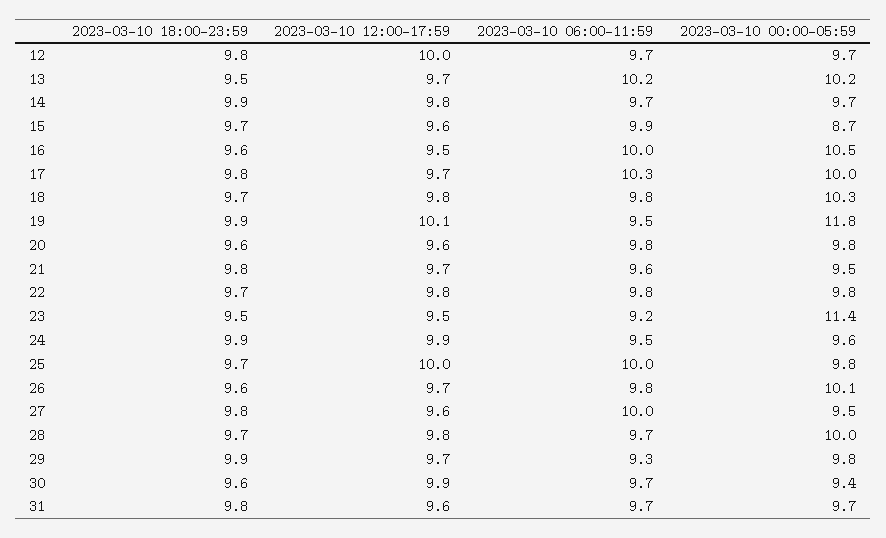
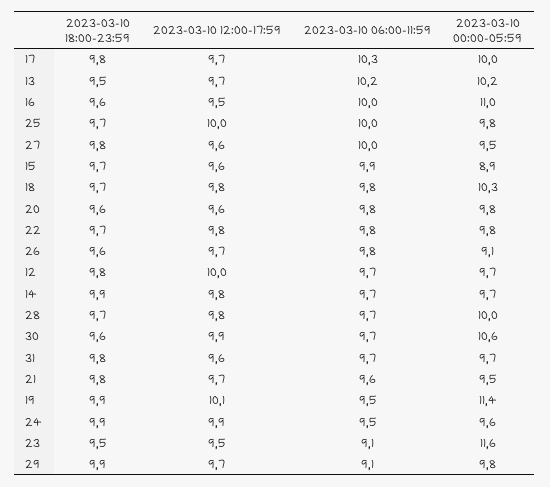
  {
    "2023-03-10 18:00-23:59": {
      "12": 9.8,
      "13": 9.5,
      "14": 9.9,
      "15": 9.7,
      "16": 9.6,
      "17": 9.8,
      "18": 9.7,
      "19": 9.9,
      "20": 9.6,
      "21": 9.8,
      "22": 9.7,
      "23": 9.5,
      "24": 9.9,
      "25": 9.7,
      "26": 9.6,
      "27": 9.8,
      "28": 9.7,
      "29": 9.9,
      "30": 9.6,
      "31": 9.8
    },
    "2023-03-10 12:00-17:59": {
      "12": 10,
      "13": 9.7,
      "14": 9.8,
      "15": 9.6,
      "16": 9.5,
      "17": 9.7,
      "18": 9.8,
      "19": 10.1,
      "20": 9.6,
      "21": 9.7,
      "22": 9.8,
      "23": 9.5,
      "24": 9.9,
      "25": 10,
      "26": 9.7,
      "27": 9.6,
      "28": 9.8,
      "29": 9.7,
      "30": 9.9,
      "31": 9.6
    },
    "2023-03-10 06:00-11:59": {
      "12": 9.7,
      "13": 10.2,
      "14": 9.7,
      "15": 9.9,
      "16": 10,
      "17": 10.3,
      "18": 9.8,
      "19": 9.5,
      "20": 9.8,
      "21": 9.6,
      "22": 9.8,
-     "23": 9.2,
+     "23": 9.1,
      "24": 9.5,
      "25": 10,
      "26": 9.8,
      "27": 10,
      "28": 9.7,
-     "29": 9.3,
+     "29": 9.1,
      "30": 9.7,
      "31": 9.7
    },
    "2023-03-10 00:00-05:59": {
      "12": 9.7,
      "13": 10.2,
      "14": 9.7,
-     "15": 8.7,
+     "15": 8.9,
-     "16": 10.5,
+     "16": 11,
      "17": 10,
      "18": 10.3,
-     "19": 11.8,
+     "19": 11.4,
      "20": 9.8,
      "21": 9.5,
      "22": 9.8,
-     "23": 11.4,
+     "23": 11.6,
      "24": 9.6,
      "25": 9.8,
-     "26": 10.1,
+     "26": 9.1,
      "27": 9.5,
      "28": 10,
      "29": 9.8,
-     "30": 9.4,
+     "30": 10.6,
      "31": 9.7
    }
  }

